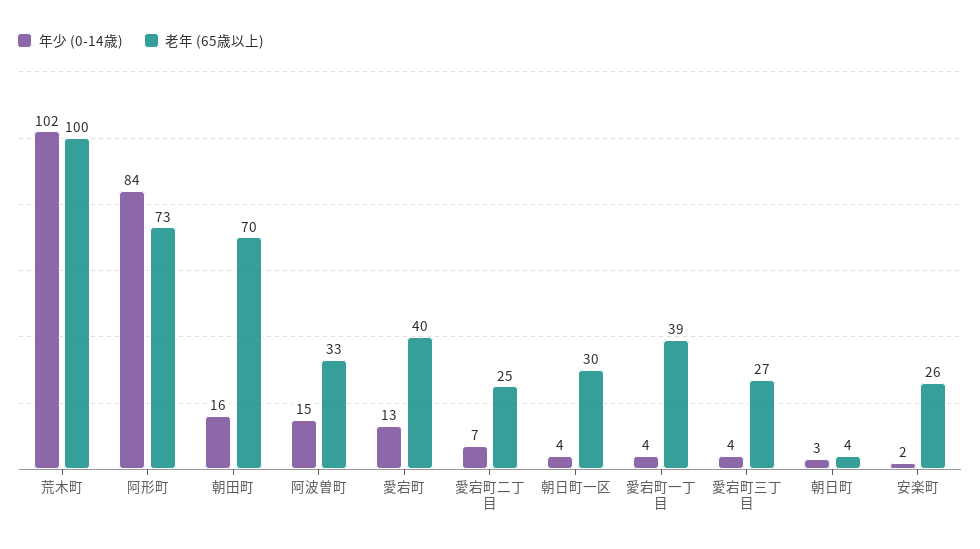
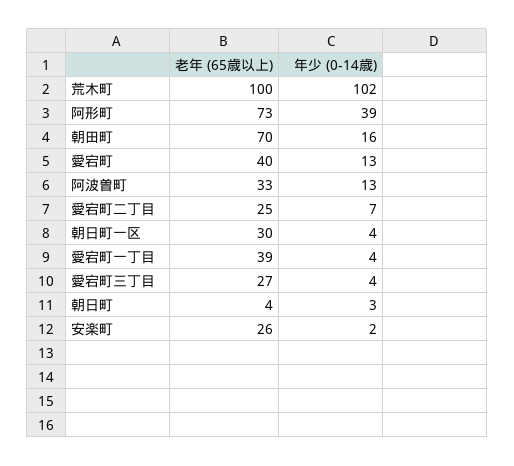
  {
    "年少 (0-14歳)": {
      "荒木町": 102,
-     "阿形町": 84,
+     "阿形町": 39,
      "朝田町": 16,
-     "阿波曽町": 15,
+     "阿波曽町": 13,
      "愛宕町": 13,
      "愛宕町二丁目": 7,
      "朝日町一区": 4,
      "愛宕町一丁目": 4,
      "愛宕町三丁目": 4,
      "朝日町": 3,
      "安楽町": 2
    },
    "老年 (65歳以上)": {
      "荒木町": 100,
      "阿形町": 73,
      "朝田町": 70,
      "阿波曽町": 33,
      "愛宕町": 40,
      "愛宕町二丁目": 25,
      "朝日町一区": 30,
      "愛宕町一丁目": 39,
      "愛宕町三丁目": 27,
      "朝日町": 4,
      "安楽町": 26
    }
  }

